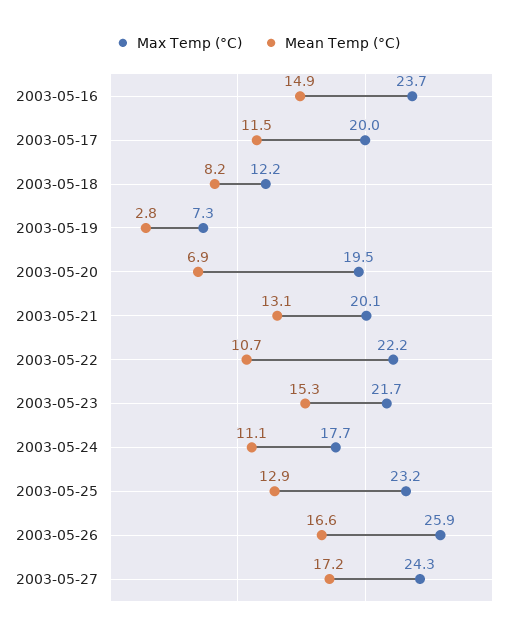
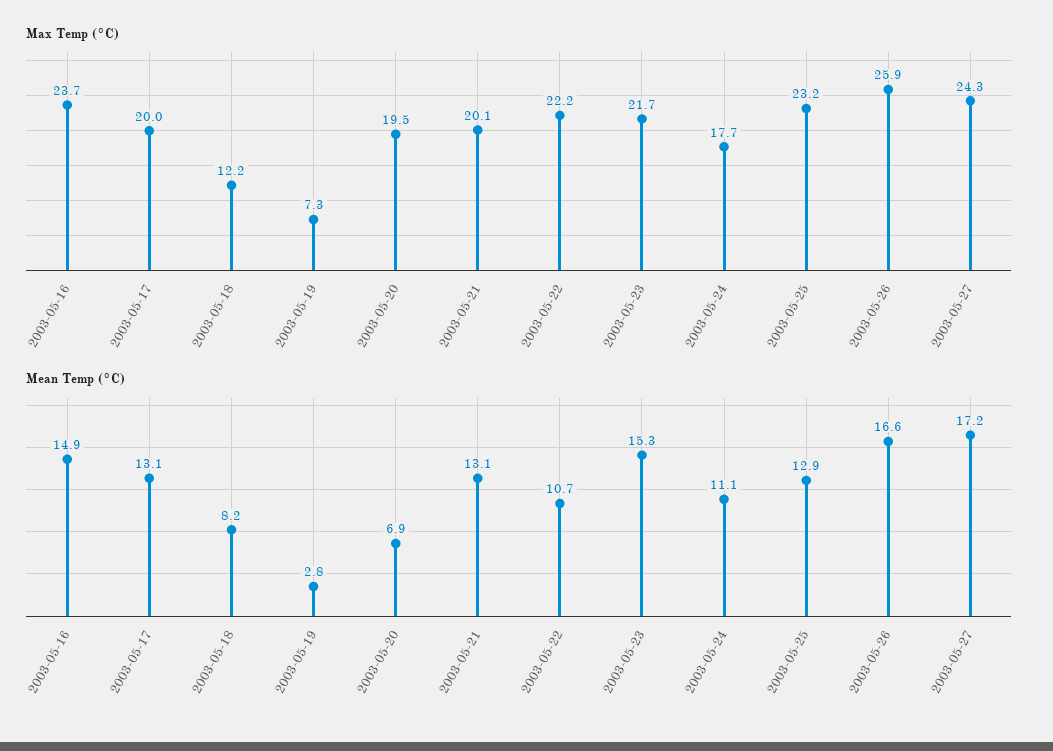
  {
    "Max Temp (°C)": {
      "2003-05-16": 23.7,
      "2003-05-17": 20,
      "2003-05-18": 12.2,
      "2003-05-19": 7.3,
      "2003-05-20": 19.5,
      "2003-05-21": 20.1,
      "2003-05-22": 22.2,
      "2003-05-23": 21.7,
      "2003-05-24": 17.7,
      "2003-05-25": 23.2,
      "2003-05-26": 25.9,
      "2003-05-27": 24.3
    },
    "Mean Temp (°C)": {
      "2003-05-16": 14.9,
-     "2003-05-17": 11.5,
+     "2003-05-17": 13.1,
      "2003-05-18": 8.2,
      "2003-05-19": 2.8,
      "2003-05-20": 6.9,
      "2003-05-21": 13.1,
      "2003-05-22": 10.7,
      "2003-05-23": 15.3,
      "2003-05-24": 11.1,
      "2003-05-25": 12.9,
      "2003-05-26": 16.6,
      "2003-05-27": 17.2
    }
  }

